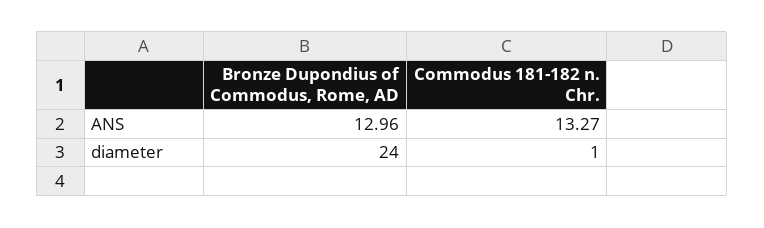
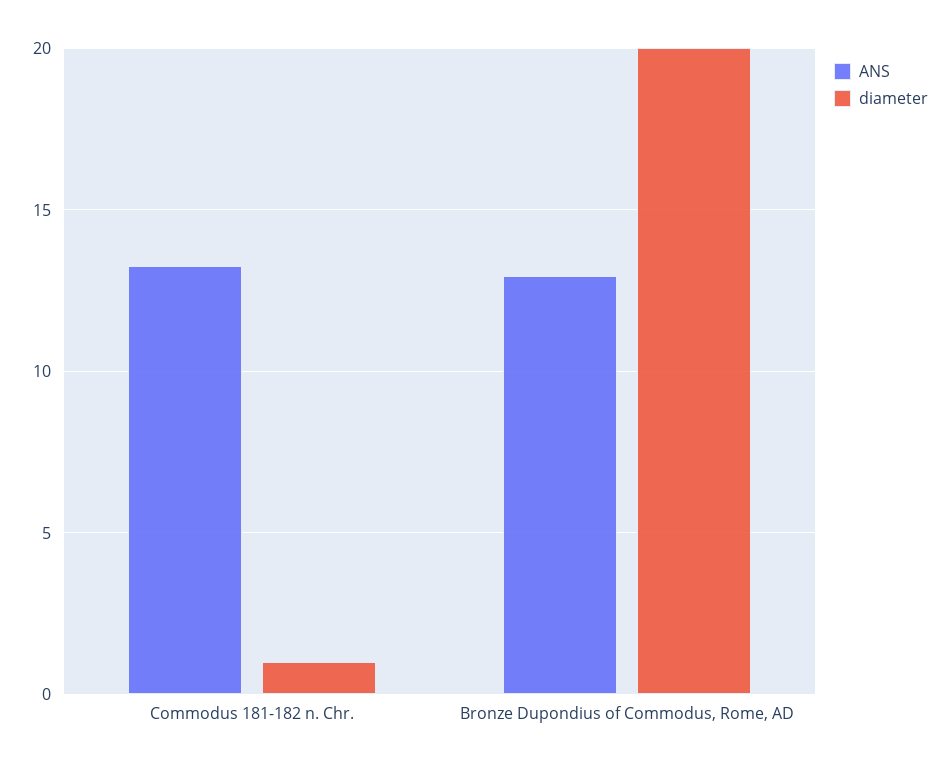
  {
    "ANS": {
      "Bronze Dupondius of Commodus, Rome, AD": 12.96,
      "Commodus 181-182 n. Chr.": 13.27
    },
    "diameter": {
-     "Bronze Dupondius of Commodus, Rome, AD": 24,
+     "Bronze Dupondius of Commodus, Rome, AD": 20,
      "Commodus 181-182 n. Chr.": 1
    }
  }

